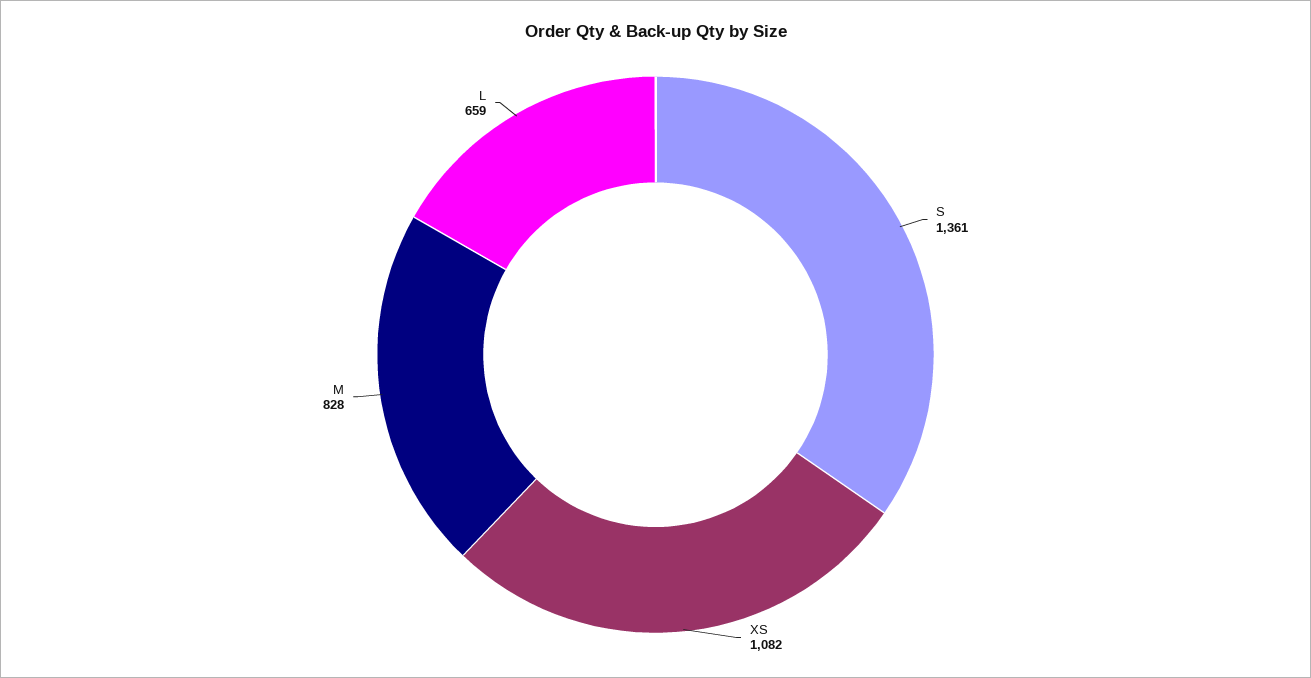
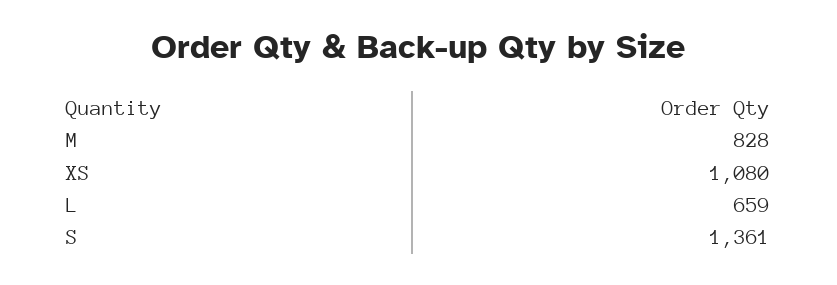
  {
    "S": 1361,
-   "XS": 1082,
+   "XS": 1080,
    "M": 828,
    "L": 659
  }

